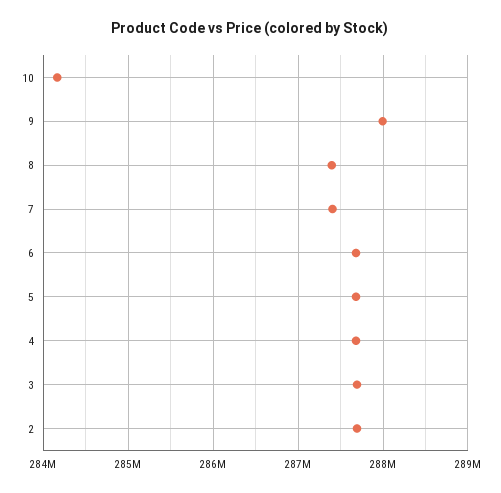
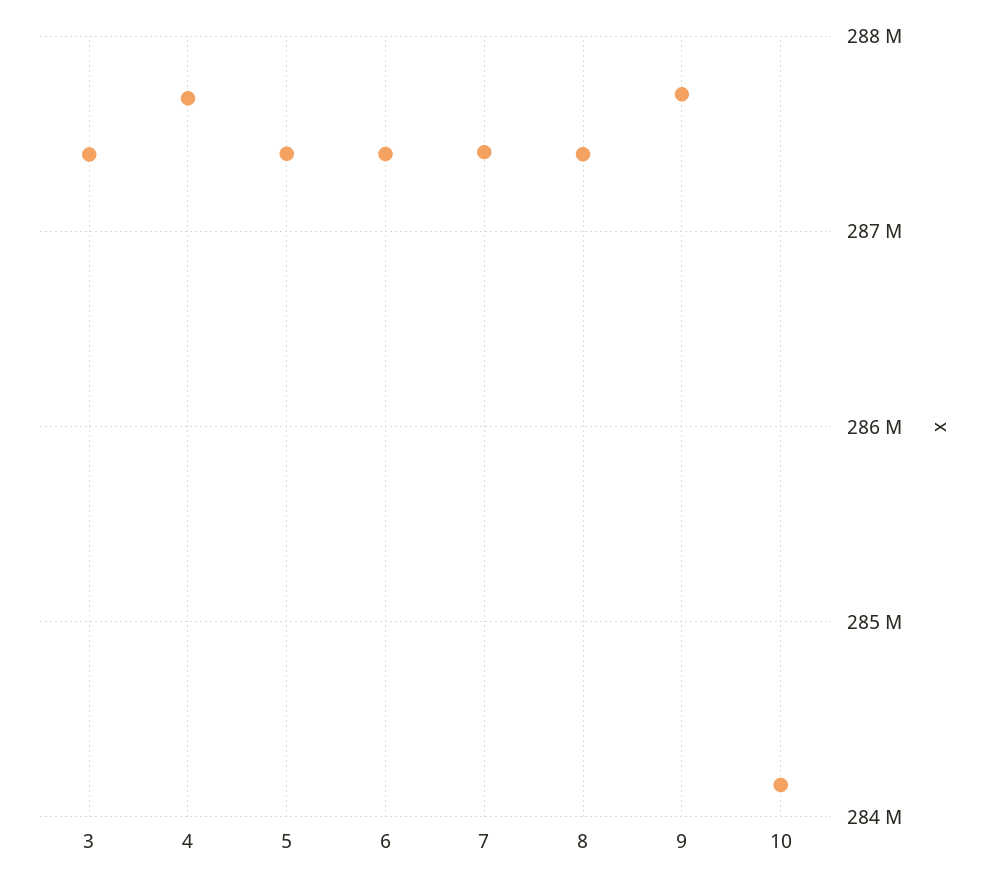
  {
    "10": 284200000,
-   "9": 288000000,
+   "9": 287700000,
    "8": 287400000,
    "7": 287400000,
-   "6": 287700000,
+   "6": 287400000,
-   "5": 287700000,
+   "5": 287400000,
    "4": 287700000,
-   "3": 287700000,
+   "3": 287400000
-   "2": 287700000
  }

